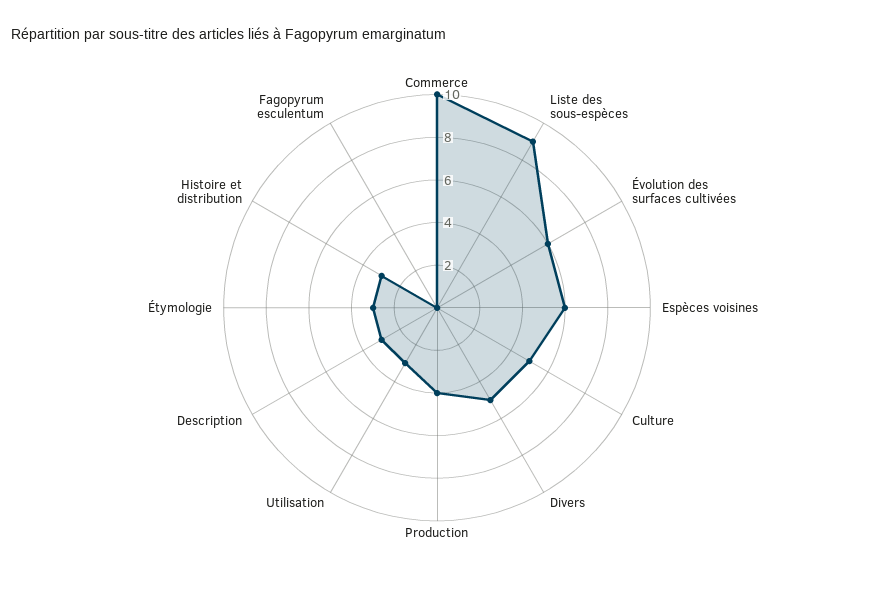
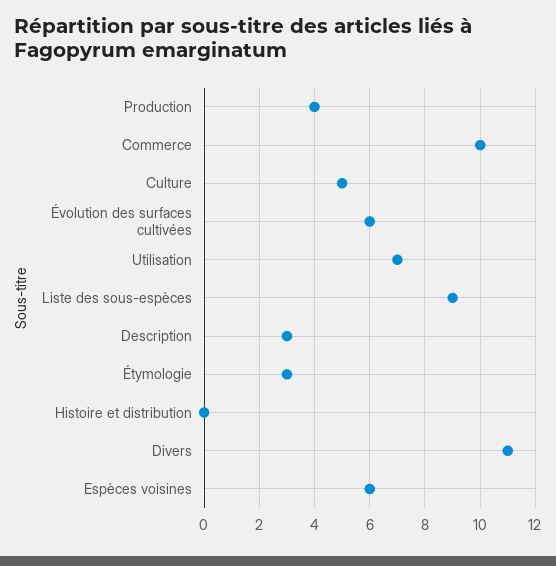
  {
    "Commerce": 10,
    "Liste des sous-espèces": 9,
    "Évolution des surfaces cultivées": 6,
    "Espèces voisines": 6,
    "Culture": 5,
-   "Divers": 5,
+   "Divers": 11,
    "Production": 4,
-   "Utilisation": 3,
+   "Utilisation": 7,
    "Description": 3,
    "Étymologie": 3,
-   "Histoire et distribution": 3,
+   "Histoire et distribution": 0
-   "Fagopyrum esculentum": 0
  }

